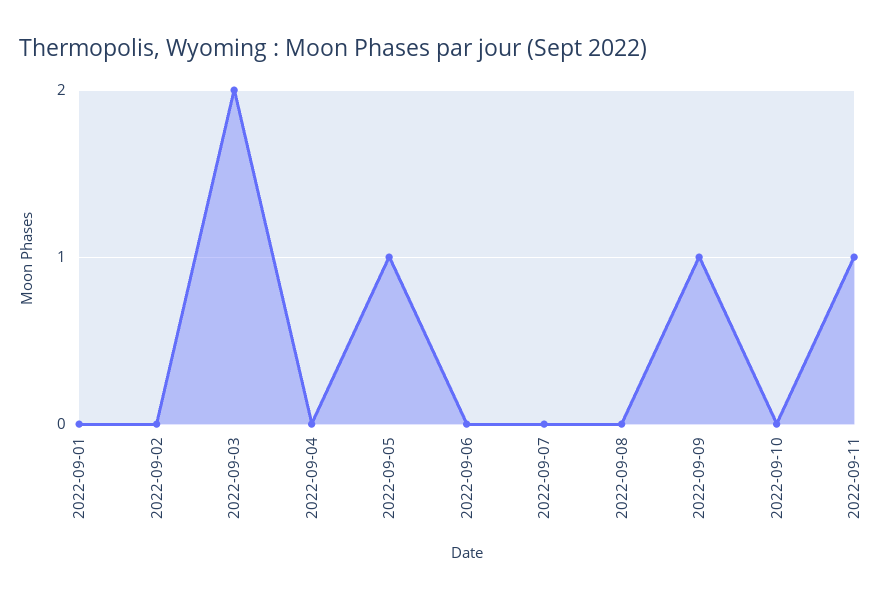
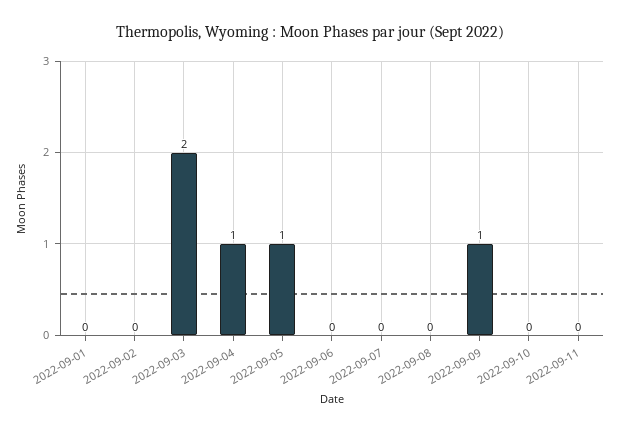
  {
    "2022-09-01": 0,
    "2022-09-02": 0,
    "2022-09-03": 2,
-   "2022-09-04": 0,
+   "2022-09-04": 1,
    "2022-09-05": 1,
    "2022-09-06": 0,
    "2022-09-07": 0,
    "2022-09-08": 0,
    "2022-09-09": 1,
    "2022-09-10": 0,
-   "2022-09-11": 1
+   "2022-09-11": 0
  }

